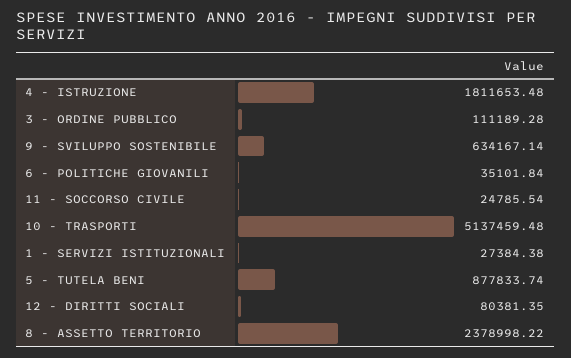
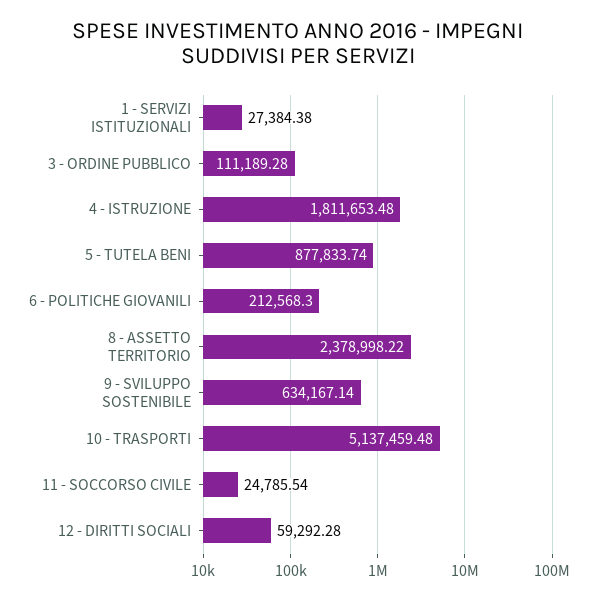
  {
    "4 - ISTRUZIONE": 1811653.48,
    "3 - ORDINE PUBBLICO": 111189.28,
    "9 - SVILUPPO SOSTENIBILE": 634167.14,
-   "6 - POLITICHE GIOVANILI": 35101.84,
+   "6 - POLITICHE GIOVANILI": 212568.3,
    "11 - SOCCORSO CIVILE": 24785.54,
    "10 - TRASPORTI": 5137459.48,
    "1 - SERVIZI ISTITUZIONALI": 27384.38,
    "5 - TUTELA BENI": 877833.74,
-   "12 - DIRITTI SOCIALI": 80381.35,
+   "12 - DIRITTI SOCIALI": 59292.28,
    "8 - ASSETTO TERRITORIO": 2378998.22
  }

